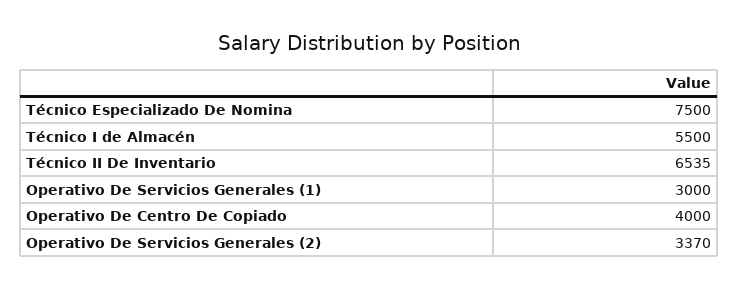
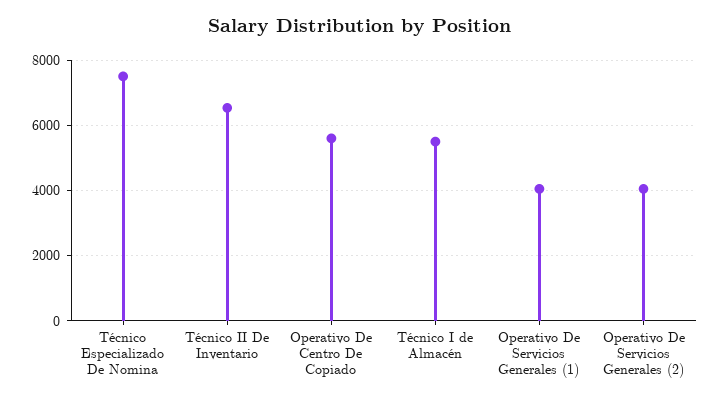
  {
    "Técnico Especializado De Nomina": 7500,
    "Técnico I de Almacén": 5500,
    "Técnico II De Inventario": 6535,
-   "Operativo De Servicios Generales (1)": 3000,
+   "Operativo De Servicios Generales (1)": 4000,
-   "Operativo De Centro De Copiado": 4000,
+   "Operativo De Centro De Copiado": 5600,
-   "Operativo De Servicios Generales (2)": 3370
+   "Operativo De Servicios Generales (2)": 4000
  }

